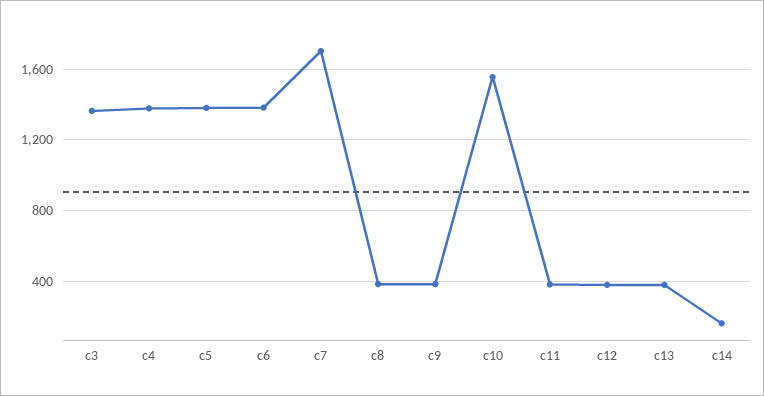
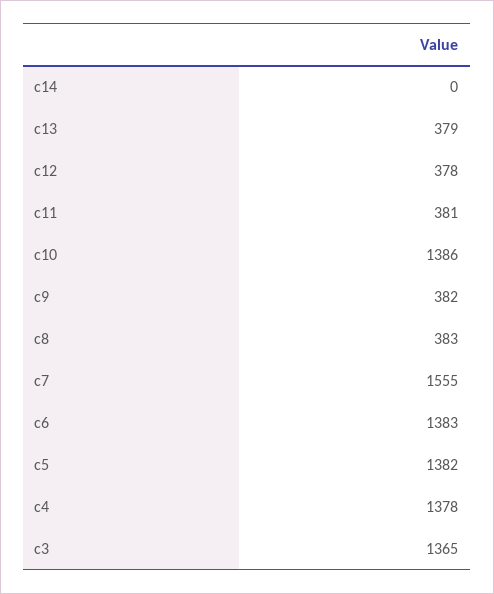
  {
    "c3": 1365,
    "c4": 1378,
    "c5": 1382,
    "c6": 1383,
-   "c7": 1700,
+   "c7": 1555,
    "c8": 383,
    "c9": 382,
-   "c10": 1550,
+   "c10": 1386,
    "c11": 381,
    "c12": 378,
    "c13": 379,
-   "c14": 150
+   "c14": 0
  }

